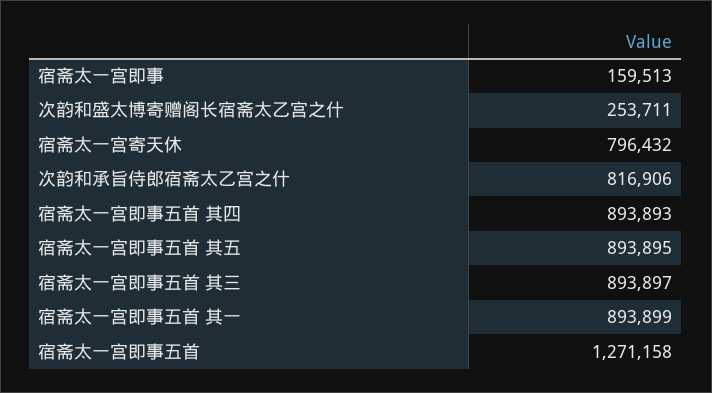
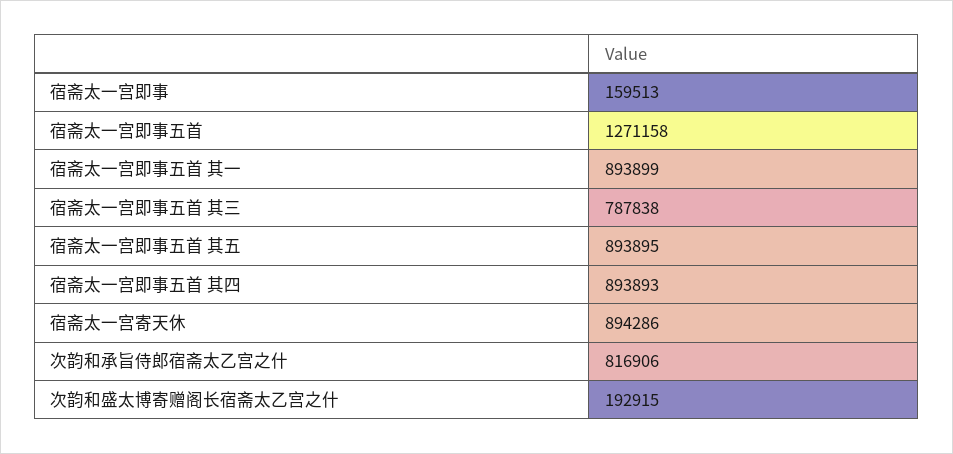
  {
    "宿斋太一宫即事": 159513,
-   "次韵和盛太博寄赠阁长宿斋太乙宫之什": 253711,
+   "次韵和盛太博寄赠阁长宿斋太乙宫之什": 192915,
-   "宿斋太一宫寄天休": 796432,
+   "宿斋太一宫寄天休": 894286,
    "次韵和承旨侍郎宿斋太乙宫之什": 816906,
    "宿斋太一宫即事五首 其四": 893893,
    "宿斋太一宫即事五首 其五": 893895,
-   "宿斋太一宫即事五首 其三": 893897,
+   "宿斋太一宫即事五首 其三": 787838,
    "宿斋太一宫即事五首 其一": 893899,
    "宿斋太一宫即事五首": 1271158
  }

